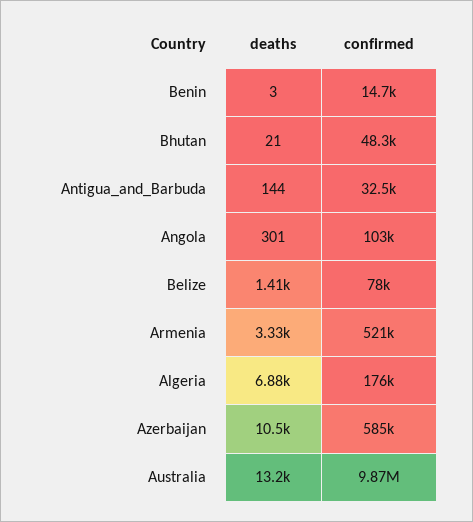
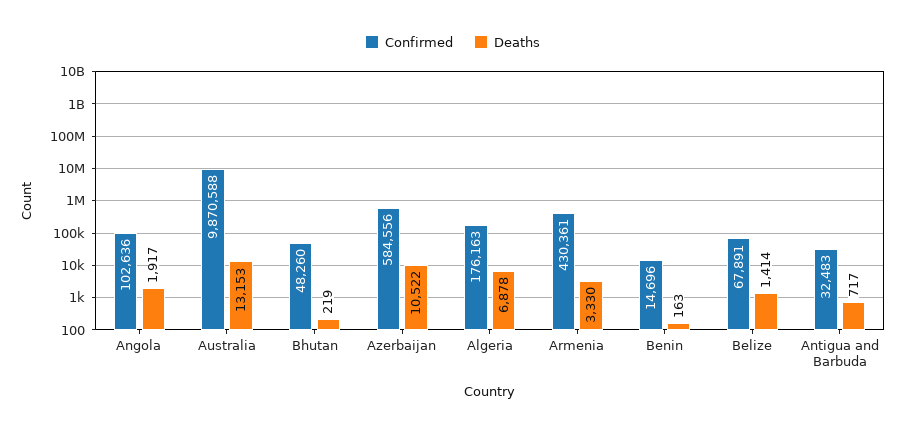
  {
    "deaths": {
-     "Benin": 3,
+     "Benin": 163,
-     "Bhutan": 21,
+     "Bhutan": 219,
-     "Antigua_and_Barbuda": 144,
+     "Antigua_and_Barbuda": 717,
-     "Angola": 301,
+     "Angola": 1917,
      "Belize": 1414,
      "Armenia": 3330,
      "Algeria": 6878,
      "Azerbaijan": 10522,
      "Australia": 13153
    },
    "confirmed": {
      "Benin": 14696,
      "Bhutan": 48260,
      "Antigua_and_Barbuda": 32483,
      "Angola": 102636,
-     "Belize": 78000,
+     "Belize": 67891,
-     "Armenia": 521000,
+     "Armenia": 430361,
      "Algeria": 176163,
      "Azerbaijan": 584556,
      "Australia": 9870588
    }
  }

